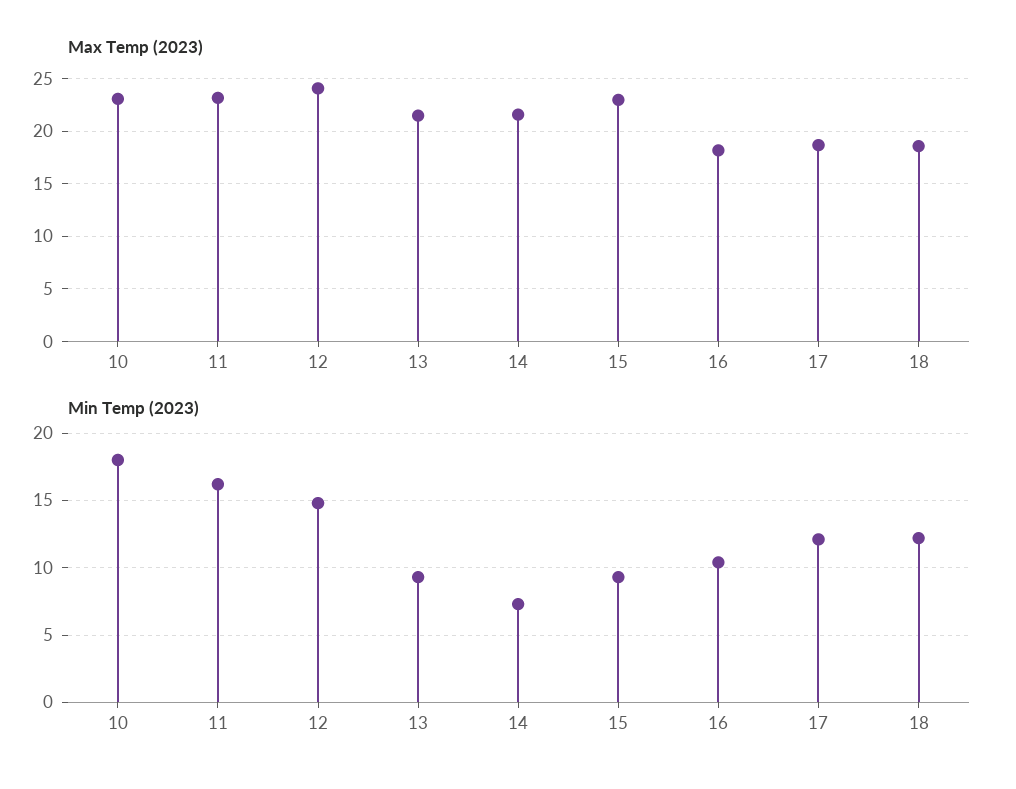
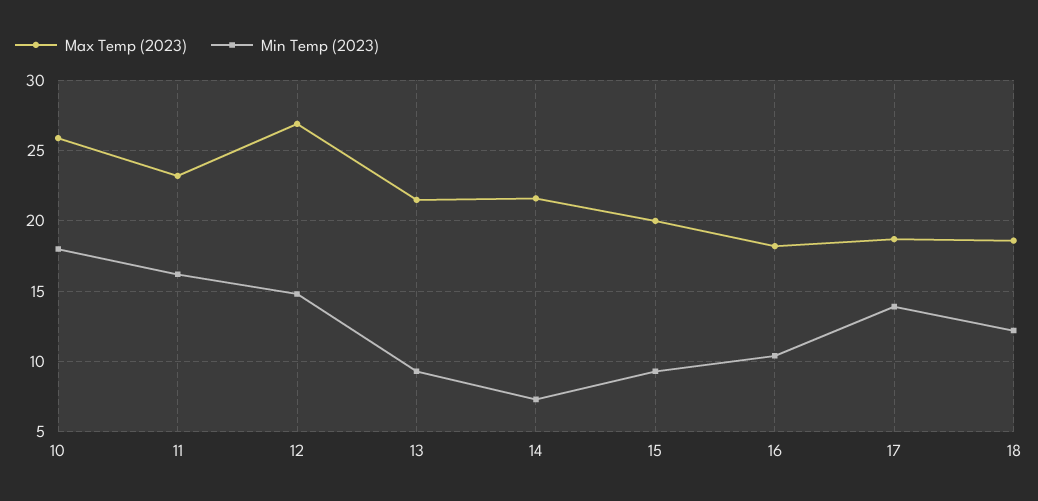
  {
    "Max Temp (2023)": {
-     "10": 23,
+     "10": 26,
      "11": 23,
-     "12": 24,
+     "12": 27,
      "13": 21.5,
      "14": 21.5,
-     "15": 23,
+     "15": 20,
      "16": 18,
      "17": 18.5,
      "18": 18.5
    },
    "Min Temp (2023)": {
      "10": 18,
      "11": 16,
      "12": 15,
      "13": 9.5,
      "14": 7.5,
      "15": 9.5,
      "16": 10.5,
-     "17": 12,
+     "17": 14,
      "18": 12
    }
  }

